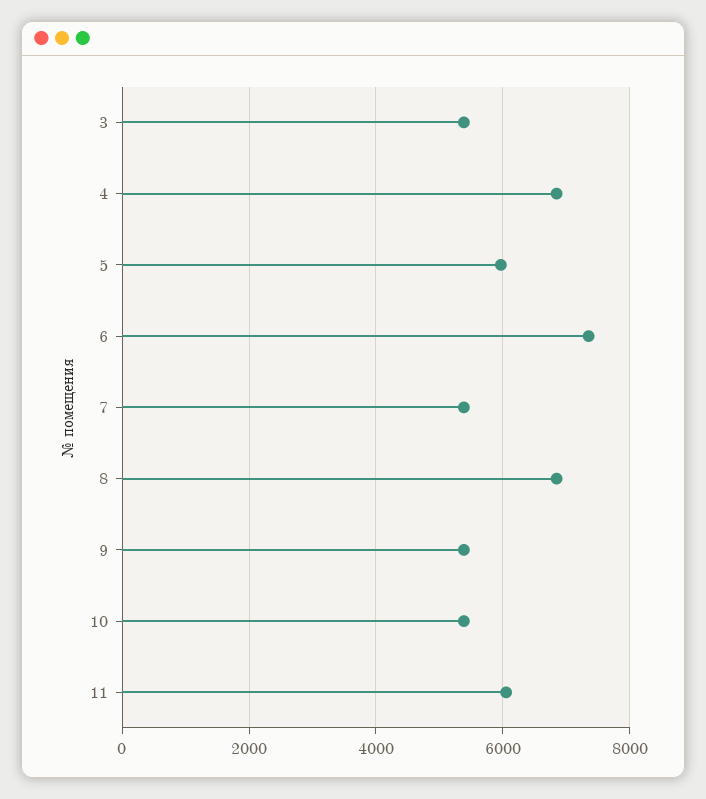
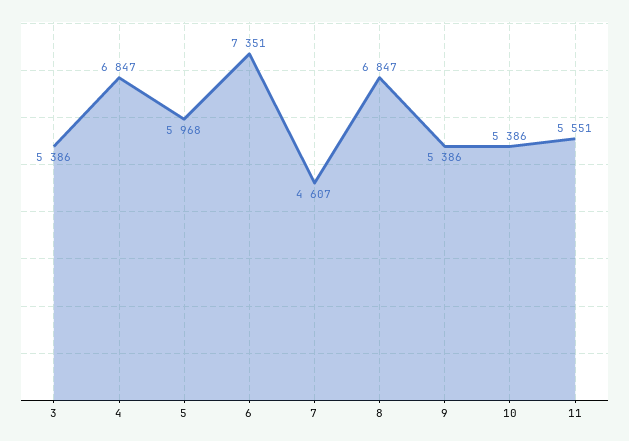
  {
    "3": 5386,
    "4": 6847,
    "5": 5968,
    "6": 7351,
-   "7": 5400,
+   "7": 4607,
    "8": 6847,
    "9": 5386,
    "10": 5386,
-   "11": 6000
+   "11": 5551
  }

